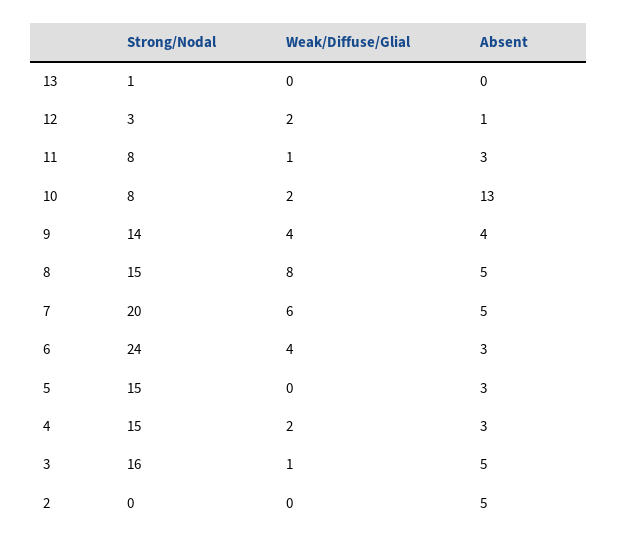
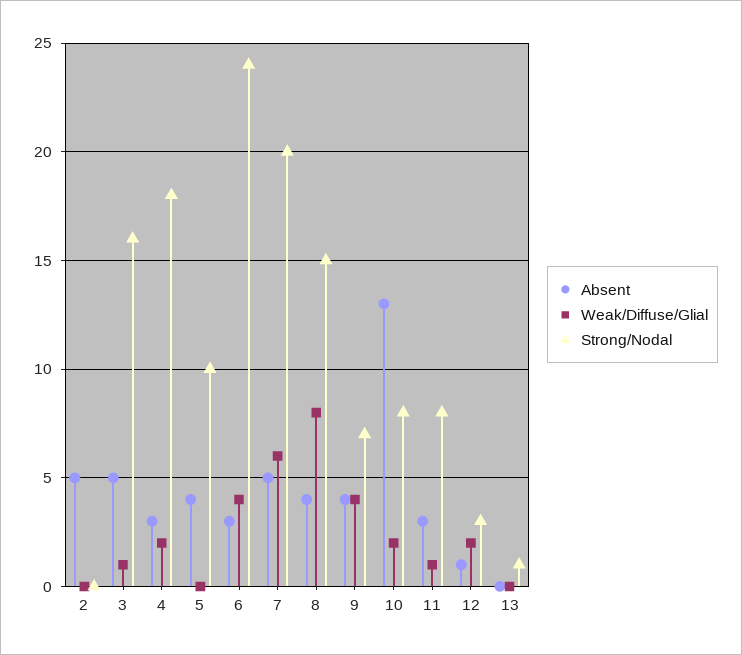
  {
    "Strong/Nodal": {
      "13": 1,
      "12": 3,
      "11": 8,
      "10": 8,
-     "9": 14,
+     "9": 7,
      "8": 15,
      "7": 20,
      "6": 24,
-     "5": 15,
+     "5": 10,
-     "4": 15,
+     "4": 18,
      "3": 16,
      "2": 0
    },
    "Weak/Diffuse/Glial": {
      "13": 0,
      "12": 2,
      "11": 1,
      "10": 2,
      "9": 4,
      "8": 8,
      "7": 6,
      "6": 4,
      "5": 0,
      "4": 2,
      "3": 1,
      "2": 0
    },
    "Absent": {
      "13": 0,
      "12": 1,
      "11": 3,
      "10": 13,
      "9": 4,
-     "8": 5,
+     "8": 4,
      "7": 5,
      "6": 3,
-     "5": 3,
+     "5": 4,
      "4": 3,
      "3": 5,
      "2": 5
    }
  }

